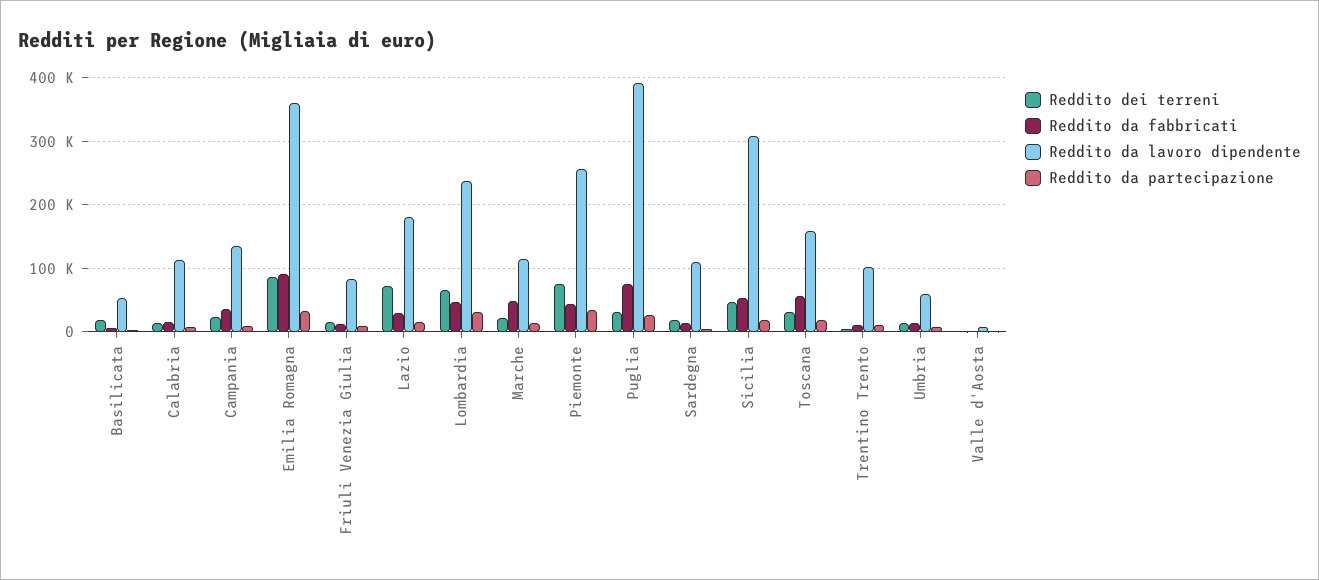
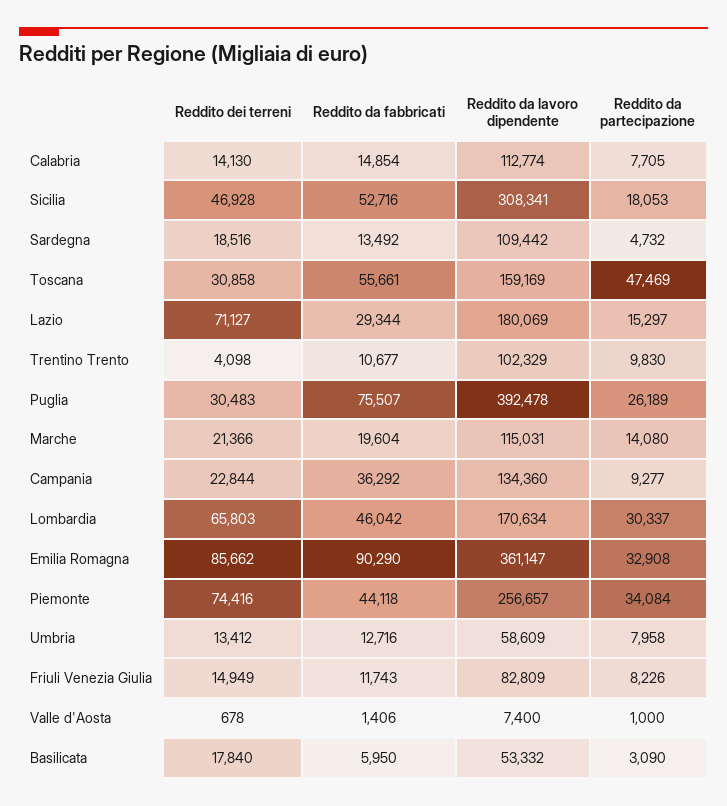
  {
    "Reddito dei terreni": {
      "Basilicata": 17840,
      "Calabria": 14130,
      "Campania": 22844,
      "Emilia Romagna": 85662,
      "Friuli Venezia Giulia": 14949,
      "Lazio": 71127,
      "Lombardia": 65803,
      "Marche": 21366,
      "Piemonte": 74416,
      "Puglia": 30483,
      "Sardegna": 18516,
      "Sicilia": 46928,
      "Toscana": 30858,
      "Trentino Trento": 4098,
      "Umbria": 13412,
      "Valle d'Aosta": 678
    },
    "Reddito da fabbricati": {
      "Basilicata": 5950,
      "Calabria": 14854,
      "Campania": 36292,
      "Emilia Romagna": 90290,
      "Friuli Venezia Giulia": 11743,
      "Lazio": 29344,
      "Lombardia": 46042,
-     "Marche": 50000,
+     "Marche": 19604,
      "Piemonte": 44118,
      "Puglia": 75507,
      "Sardegna": 13492,
      "Sicilia": 52716,
      "Toscana": 55661,
      "Trentino Trento": 10677,
      "Umbria": 12716,
      "Valle d'Aosta": 1406
    },
    "Reddito da lavoro dipendente": {
      "Basilicata": 53332,
      "Calabria": 112774,
      "Campania": 134360,
      "Emilia Romagna": 361147,
      "Friuli Venezia Giulia": 82809,
      "Lazio": 180069,
-     "Lombardia": 240000,
+     "Lombardia": 170634,
      "Marche": 115031,
      "Piemonte": 256657,
      "Puglia": 392478,
      "Sardegna": 109442,
      "Sicilia": 308341,
      "Toscana": 159169,
      "Trentino Trento": 102329,
      "Umbria": 58609,
      "Valle d'Aosta": 7400
    },
    "Reddito da partecipazione": {
      "Basilicata": 3090,
      "Calabria": 7705,
      "Campania": 9277,
      "Emilia Romagna": 32908,
      "Friuli Venezia Giulia": 8226,
      "Lazio": 15297,
      "Lombardia": 30337,
      "Marche": 14080,
      "Piemonte": 34084,
      "Puglia": 26189,
      "Sardegna": 4732,
      "Sicilia": 18053,
-     "Toscana": 20000,
+     "Toscana": 47469,
      "Trentino Trento": 9830,
      "Umbria": 7958,
      "Valle d'Aosta": 1000
    }
  }

